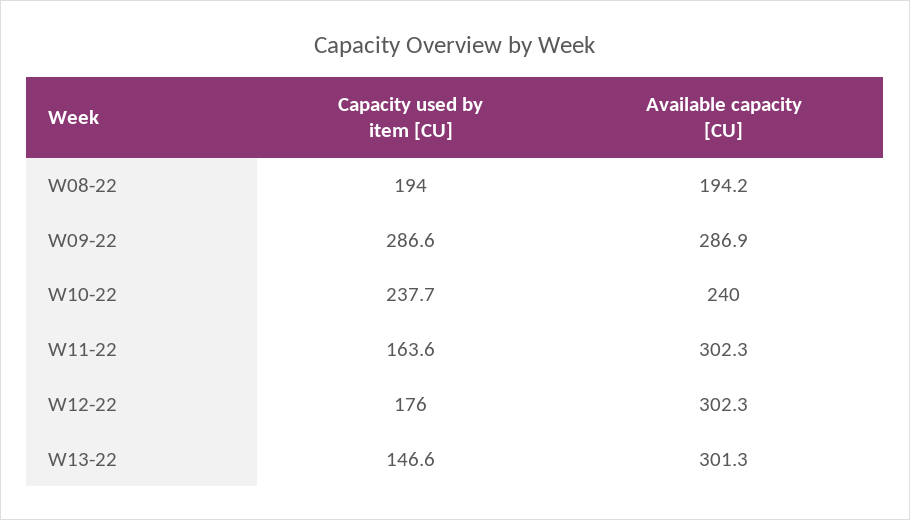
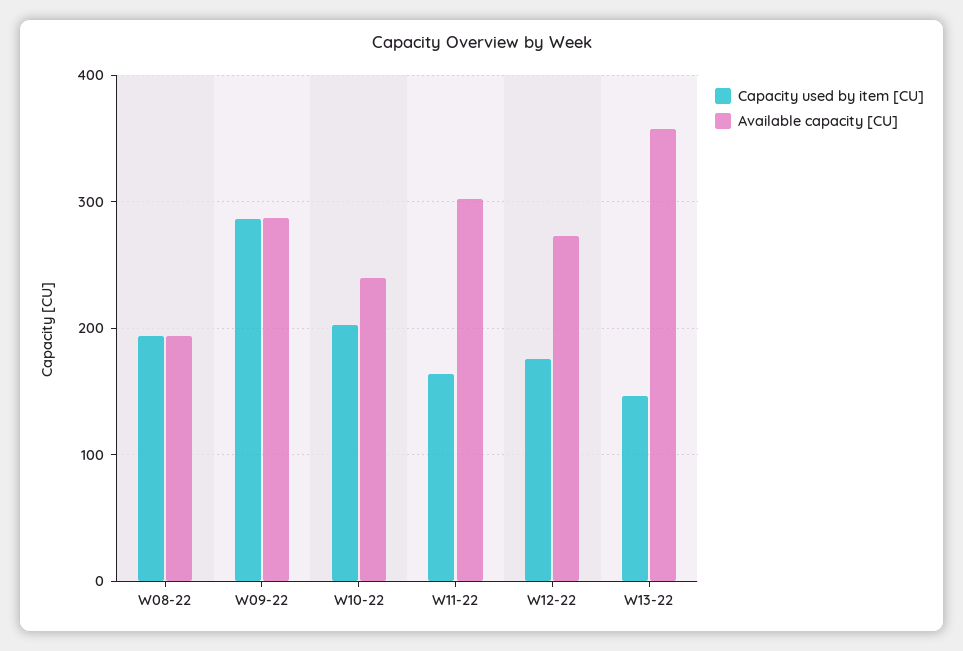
  {
    "Capacity used by item [CU]": {
      "W08-22": 194,
      "W09-22": 286.6,
-     "W10-22": 237.7,
+     "W10-22": 200,
      "W11-22": 163.6,
      "W12-22": 176,
      "W13-22": 146.6
    },
    "Available capacity [CU]": {
      "W08-22": 194.2,
      "W09-22": 286.9,
      "W10-22": 240,
      "W11-22": 302.3,
-     "W12-22": 302.3,
+     "W12-22": 270,
-     "W13-22": 301.3
+     "W13-22": 360
    }
  }

